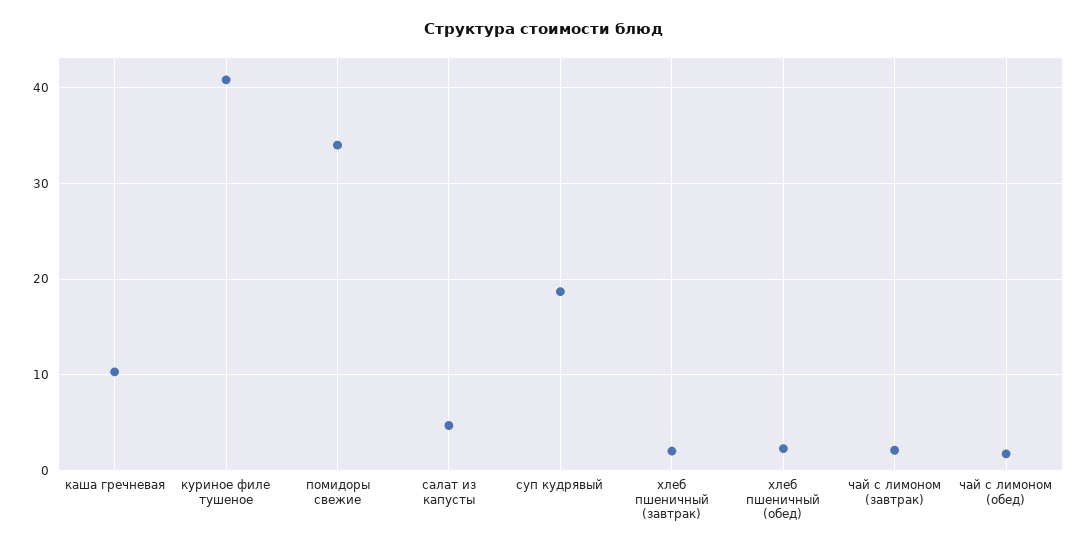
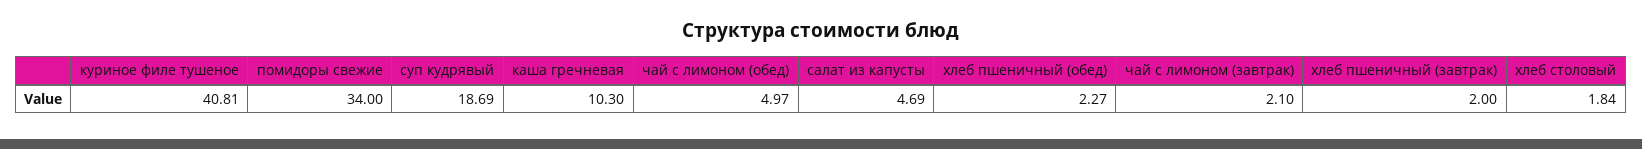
  {
    "каша гречневая": 10.3,
    "куриное филе тушеное": 40.81,
    "помидоры свежие": 34,
    "салат из капусты": 4.69,
    "суп кудрявый": 18.69,
    "хлеб пшеничный (завтрак)": 2,
    "хлеб пшеничный (обед)": 2.27,
    "чай с лимоном (завтрак)": 2.1,
-   "чай с лимоном (обед)": 2
+   "чай с лимоном (обед)": 4.97,
+   "хлеб столовый": 1.84
  }

